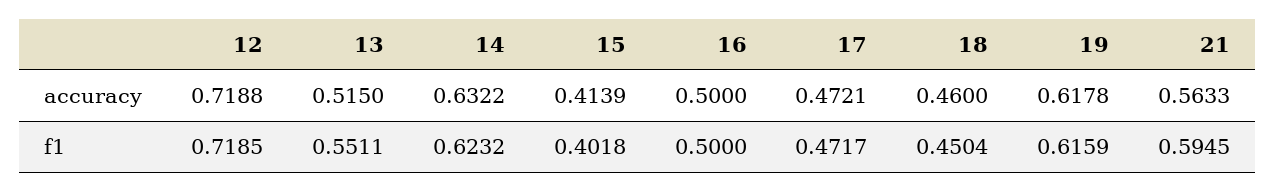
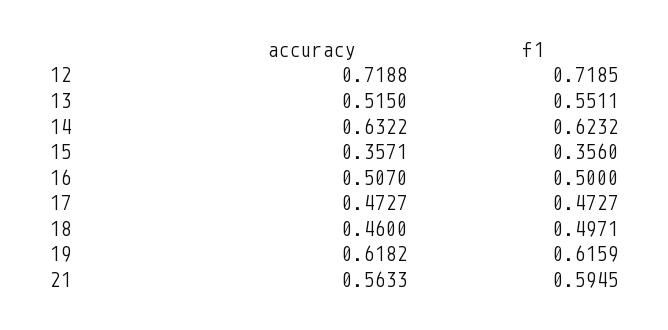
  {
    "12": {
      "accuracy": 0.7188,
      "f1": 0.7185
    },
    "13": {
      "accuracy": 0.515,
      "f1": 0.5511
    },
    "14": {
      "accuracy": 0.6322,
      "f1": 0.6232
    },
    "15": {
-     "accuracy": 0.4139,
+     "accuracy": 0.3571,
-     "f1": 0.4018
+     "f1": 0.356
    },
    "16": {
-     "accuracy": 0.5,
+     "accuracy": 0.507,
      "f1": 0.5
    },
    "17": {
-     "accuracy": 0.4721,
+     "accuracy": 0.4727,
-     "f1": 0.4717
+     "f1": 0.4727
    },
    "18": {
      "accuracy": 0.46,
-     "f1": 0.4504
+     "f1": 0.4971
    },
    "19": {
-     "accuracy": 0.6178,
+     "accuracy": 0.6182,
      "f1": 0.6159
    },
    "21": {
      "accuracy": 0.5633,
      "f1": 0.5945
    }
  }

